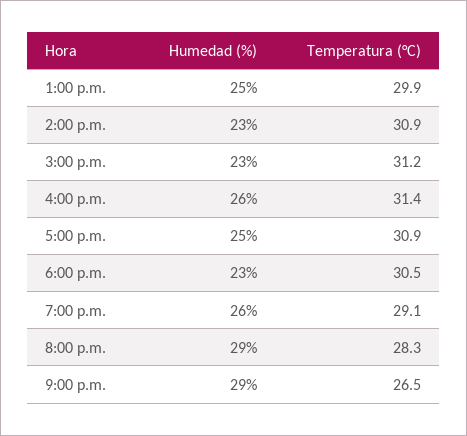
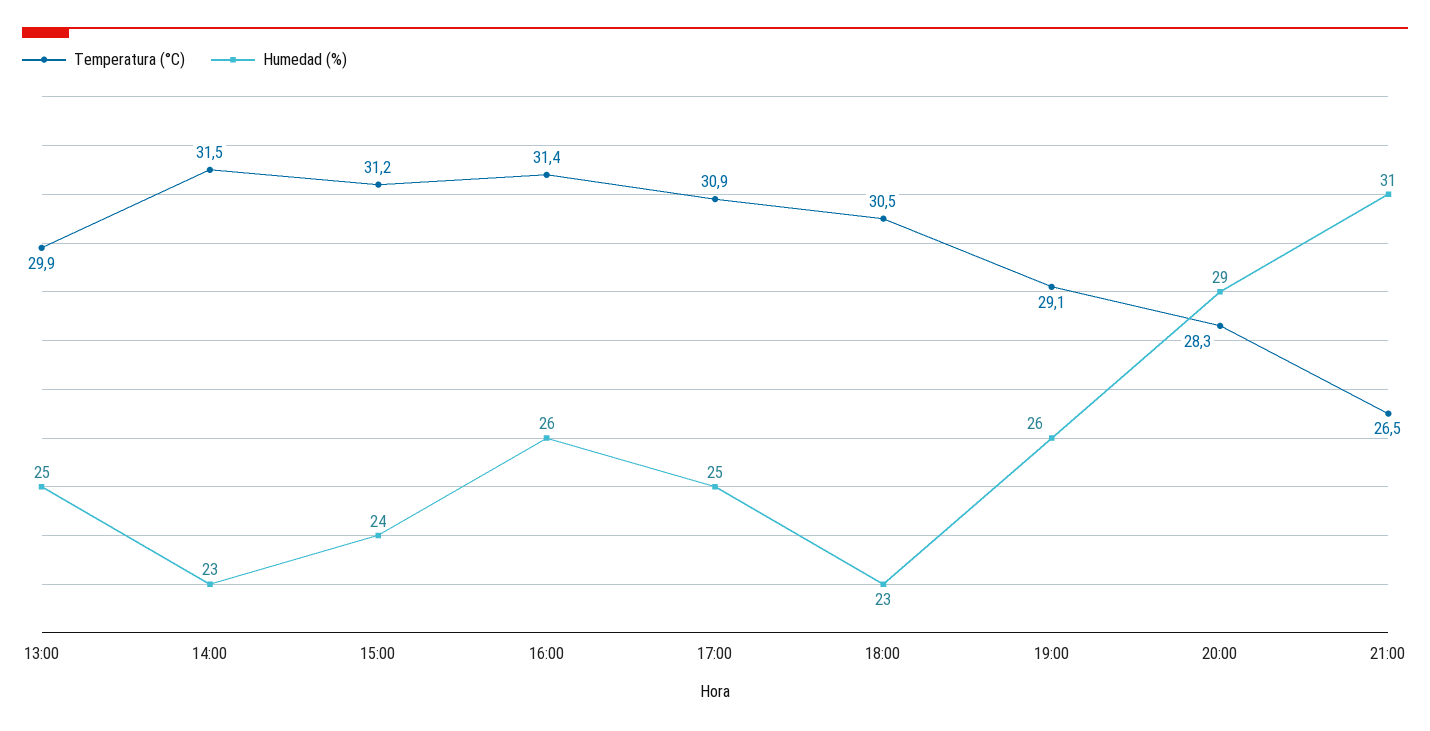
  {
    "Humedad (%)": {
      "1:00 p.m.": 25,
      "2:00 p.m.": 23,
-     "3:00 p.m.": 23,
+     "3:00 p.m.": 24,
      "4:00 p.m.": 26,
      "5:00 p.m.": 25,
      "6:00 p.m.": 23,
      "7:00 p.m.": 26,
      "8:00 p.m.": 29,
-     "9:00 p.m.": 29
+     "9:00 p.m.": 31
    },
    "Temperatura (°C)": {
      "1:00 p.m.": 29.9,
-     "2:00 p.m.": 30.9,
+     "2:00 p.m.": 31.5,
      "3:00 p.m.": 31.2,
      "4:00 p.m.": 31.4,
      "5:00 p.m.": 30.9,
      "6:00 p.m.": 30.5,
      "7:00 p.m.": 29.1,
      "8:00 p.m.": 28.3,
      "9:00 p.m.": 26.5
    }
  }

